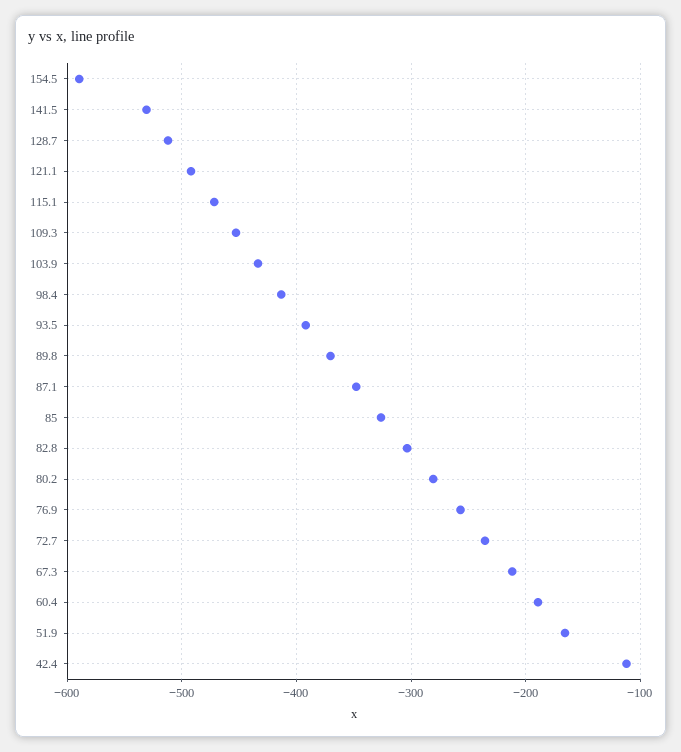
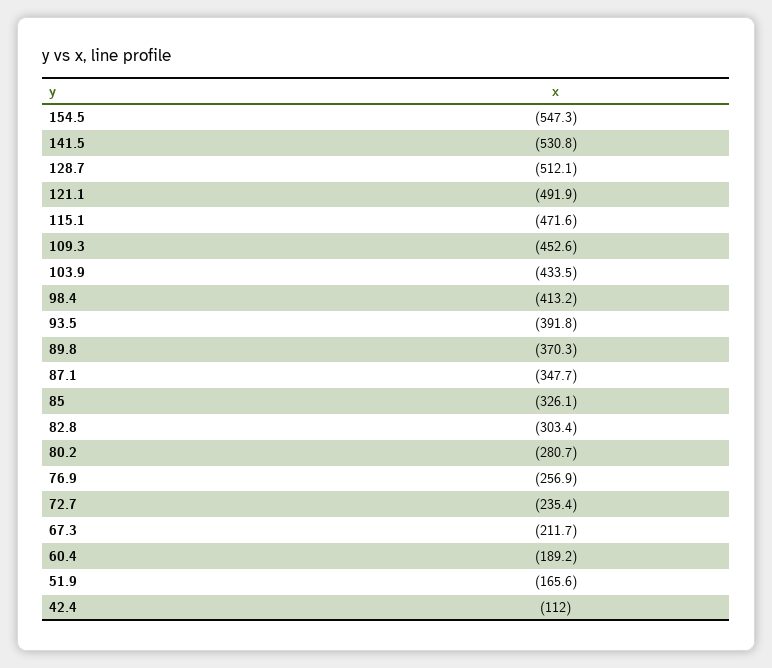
  {
-   "154.5": -590,
+   "154.5": -547.3,
    "141.5": -530.8,
    "128.7": -512.1,
    "121.1": -491.9,
    "115.1": -471.6,
    "109.3": -452.6,
    "103.9": -433.5,
    "98.4": -413.2,
    "93.5": -391.8,
    "89.8": -370.3,
    "87.1": -347.7,
    "85": -326.1,
    "82.8": -303.4,
    "80.2": -280.7,
    "76.9": -256.9,
    "72.7": -235.4,
    "67.3": -211.7,
    "60.4": -189.2,
    "51.9": -165.6,
    "42.4": -112
  }

